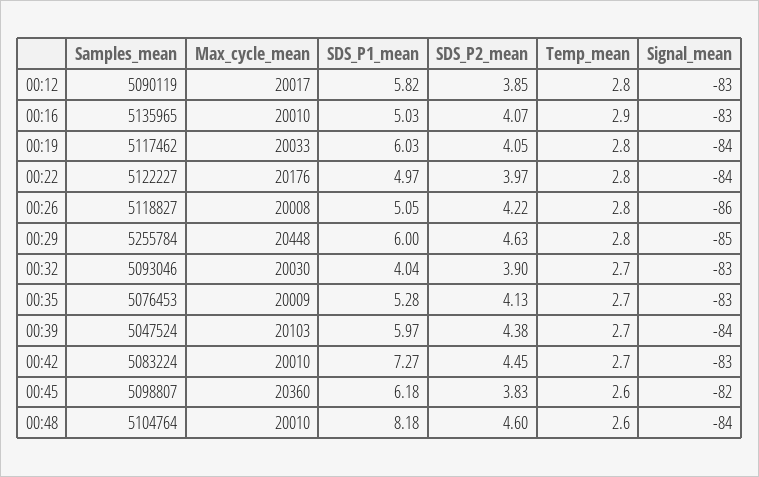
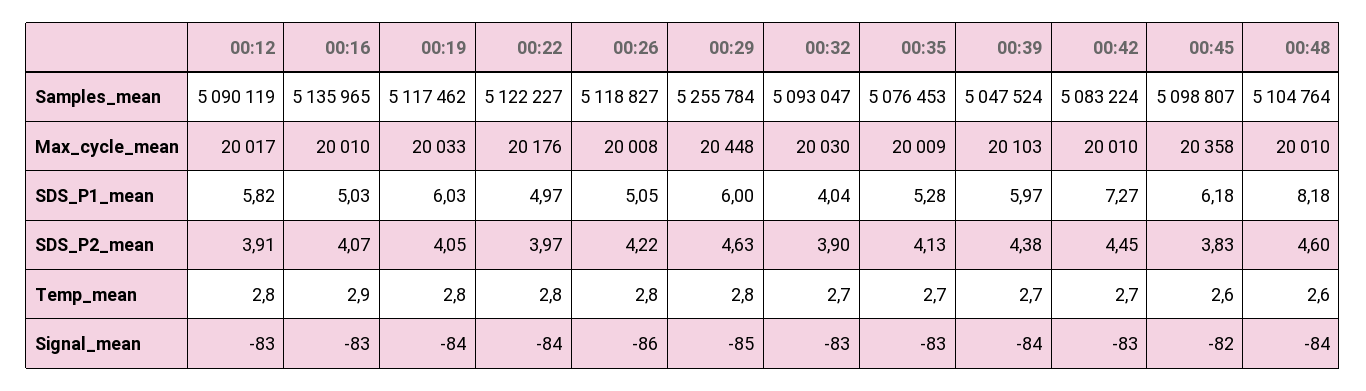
  {
    "Samples_mean": {
      "00:12": 5090119,
      "00:16": 5135965,
      "00:19": 5117462,
      "00:22": 5122227,
      "00:26": 5118827,
      "00:29": 5255784,
-     "00:32": 5093046,
+     "00:32": 5093047,
      "00:35": 5076453,
      "00:39": 5047524,
      "00:42": 5083224,
      "00:45": 5098807,
      "00:48": 5104764
    },
    "Max_cycle_mean": {
      "00:12": 20017,
      "00:16": 20010,
      "00:19": 20033,
      "00:22": 20176,
      "00:26": 20008,
      "00:29": 20448,
      "00:32": 20030,
      "00:35": 20009,
      "00:39": 20103,
      "00:42": 20010,
-     "00:45": 20360,
+     "00:45": 20358,
      "00:48": 20010
    },
    "SDS_P1_mean": {
      "00:12": 5.82,
      "00:16": 5.03,
      "00:19": 6.03,
      "00:22": 4.97,
      "00:26": 5.05,
      "00:29": 6,
      "00:32": 4.04,
      "00:35": 5.28,
      "00:39": 5.97,
      "00:42": 7.27,
      "00:45": 6.18,
      "00:48": 8.18
    },
    "SDS_P2_mean": {
-     "00:12": 3.85,
+     "00:12": 3.91,
      "00:16": 4.07,
      "00:19": 4.05,
      "00:22": 3.97,
      "00:26": 4.22,
      "00:29": 4.63,
      "00:32": 3.9,
      "00:35": 4.13,
      "00:39": 4.38,
      "00:42": 4.45,
      "00:45": 3.83,
      "00:48": 4.6
    },
    "Temp_mean": {
      "00:12": 2.8,
      "00:16": 2.9,
      "00:19": 2.8,
      "00:22": 2.8,
      "00:26": 2.8,
      "00:29": 2.8,
      "00:32": 2.7,
      "00:35": 2.7,
      "00:39": 2.7,
      "00:42": 2.7,
      "00:45": 2.6,
      "00:48": 2.6
    },
    "Signal_mean": {
      "00:12": -83,
      "00:16": -83,
      "00:19": -84,
      "00:22": -84,
      "00:26": -86,
      "00:29": -85,
      "00:32": -83,
      "00:35": -83,
      "00:39": -84,
      "00:42": -83,
      "00:45": -82,
      "00:48": -84
    }
  }

